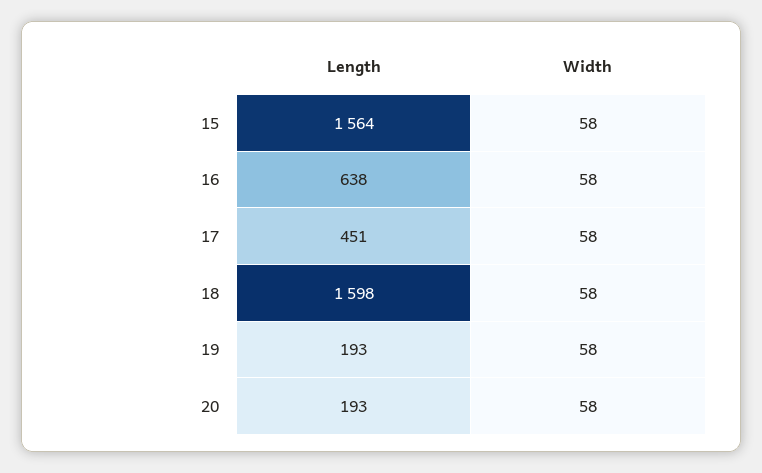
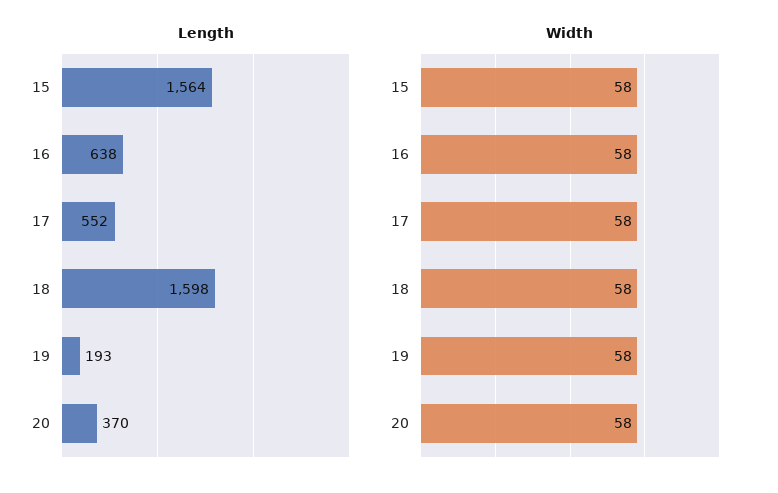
  {
    "Length": {
      "15": 1564,
      "16": 638,
-     "17": 451,
+     "17": 552,
      "18": 1598,
      "19": 193,
-     "20": 193
+     "20": 370
    },
    "Width": {
      "15": 58,
      "16": 58,
      "17": 58,
      "18": 58,
      "19": 58,
      "20": 58
    }
  }

